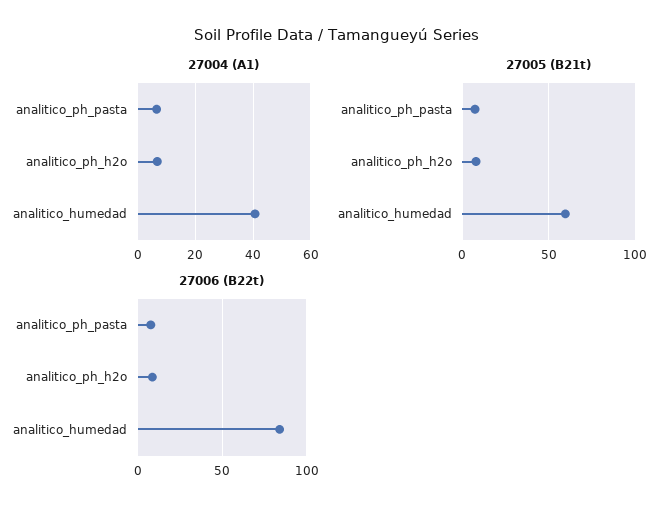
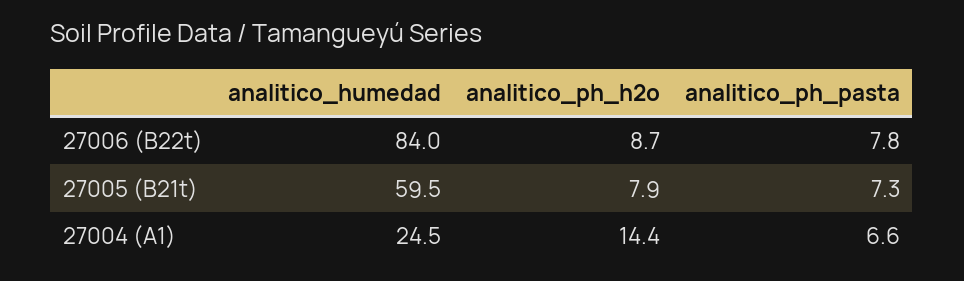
  {
    "27004 (A1)": {
      "analitico_ph_pasta": 6.6,
-     "analitico_ph_h2o": 7.5,
+     "analitico_ph_h2o": 14.4,
-     "analitico_humedad": 40
+     "analitico_humedad": 24.5
    },
    "27005 (B21t)": {
      "analitico_ph_pasta": 7.3,
      "analitico_ph_h2o": 7.9,
      "analitico_humedad": 59.5
    },
    "27006 (B22t)": {
      "analitico_ph_pasta": 7.8,
      "analitico_ph_h2o": 8.7,
      "analitico_humedad": 84
    }
  }

